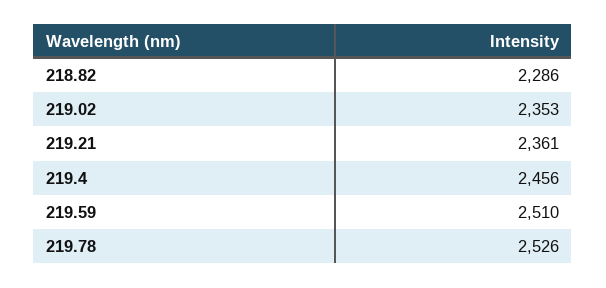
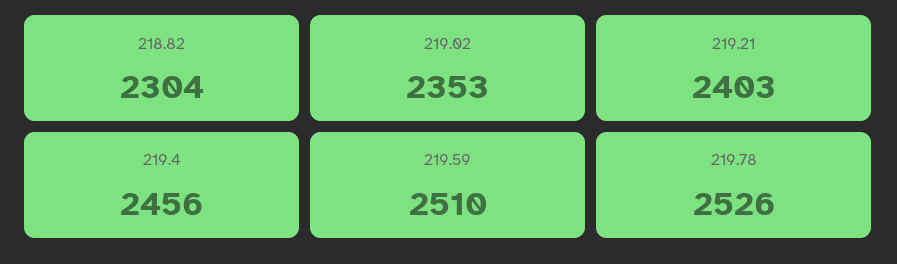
  {
-   "218.82": 2286,
+   "218.82": 2304,
    "219.02": 2353,
-   "219.21": 2361,
+   "219.21": 2403,
    "219.4": 2456,
    "219.59": 2510,
    "219.78": 2526
  }

